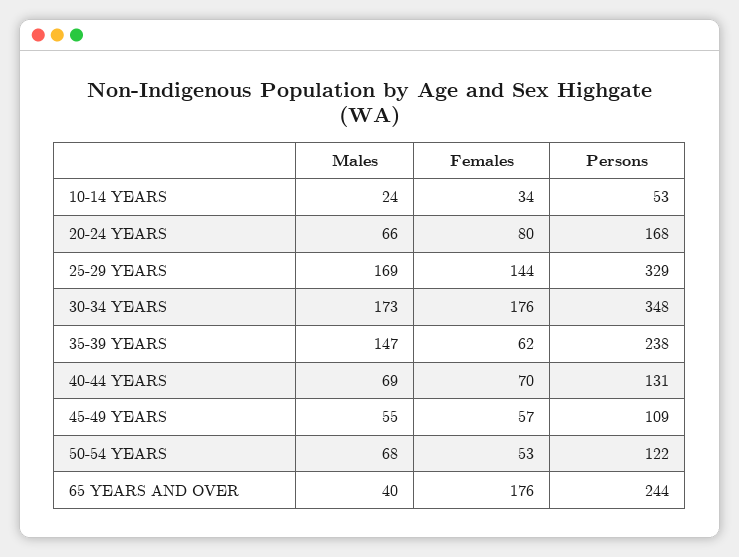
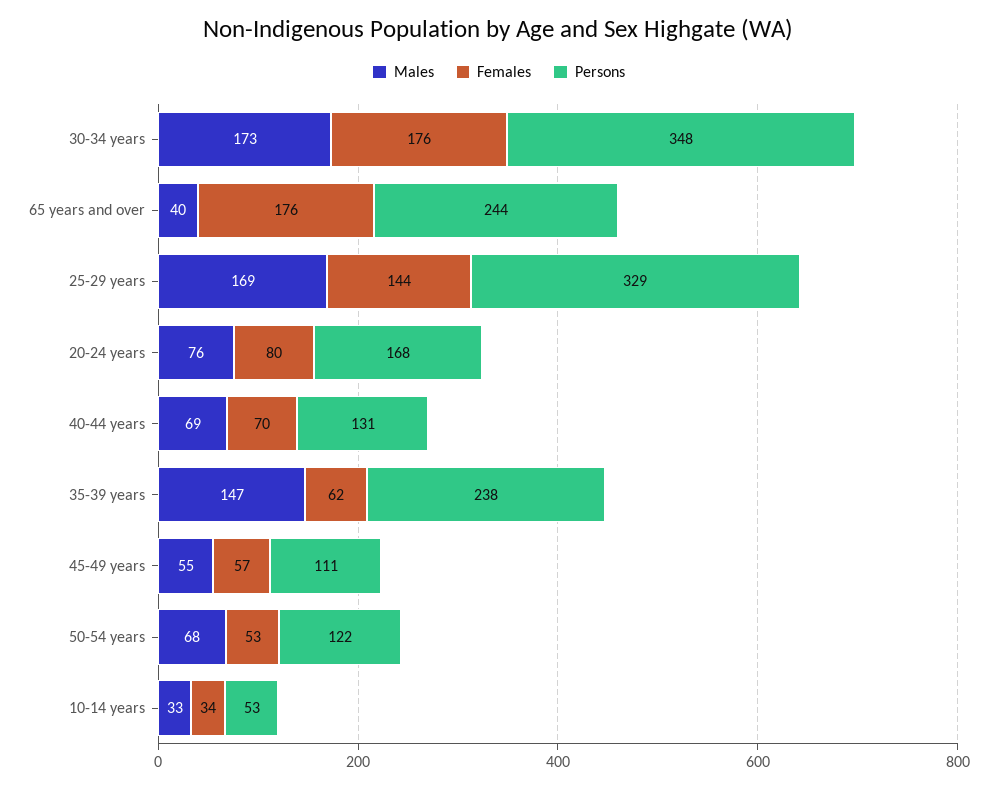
  {
    "Males": {
-     "10-14 YEARS": 24,
+     "10-14 YEARS": 33,
-     "20-24 YEARS": 66,
+     "20-24 YEARS": 76,
      "25-29 YEARS": 169,
      "30-34 YEARS": 173,
      "35-39 YEARS": 147,
      "40-44 YEARS": 69,
      "45-49 YEARS": 55,
      "50-54 YEARS": 68,
      "65 YEARS AND OVER": 40
    },
    "Females": {
      "10-14 YEARS": 34,
      "20-24 YEARS": 80,
      "25-29 YEARS": 144,
      "30-34 YEARS": 176,
      "35-39 YEARS": 62,
      "40-44 YEARS": 70,
      "45-49 YEARS": 57,
      "50-54 YEARS": 53,
      "65 YEARS AND OVER": 176
    },
    "Persons": {
      "10-14 YEARS": 53,
      "20-24 YEARS": 168,
      "25-29 YEARS": 329,
      "30-34 YEARS": 348,
      "35-39 YEARS": 238,
      "40-44 YEARS": 131,
-     "45-49 YEARS": 109,
+     "45-49 YEARS": 111,
      "50-54 YEARS": 122,
      "65 YEARS AND OVER": 244
    }
  }

